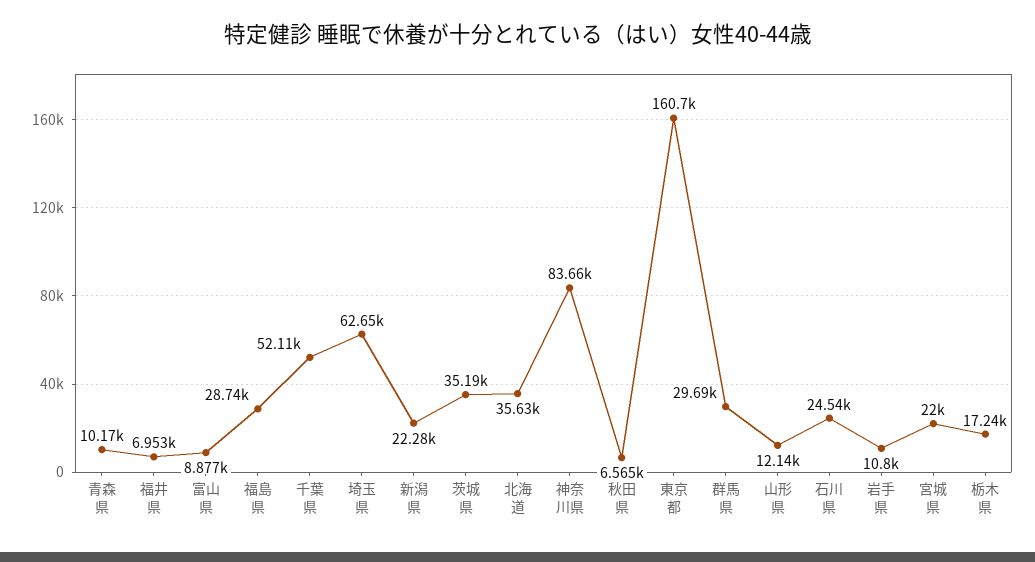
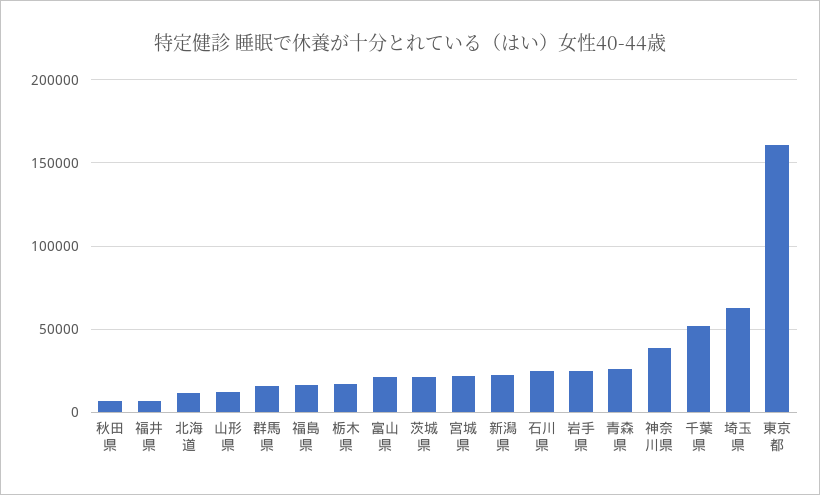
  {
-   "青森県": 10170,
+   "青森県": 25000,
    "福井県": 6953,
-   "富山県": 8877,
+   "富山県": 20000,
-   "福島県": 28740,
+   "福島県": 15000,
    "千葉県": 52110,
    "埼玉県": 62650,
    "新潟県": 22280,
-   "茨城県": 35190,
+   "茨城県": 20000,
-   "北海道": 35630,
+   "北海道": 10000,
-   "神奈川県": 83660,
+   "神奈川県": 40000,
    "秋田県": 6565,
    "東京都": 160700,
-   "群馬県": 29690,
+   "群馬県": 15000,
    "山形県": 12140,
    "石川県": 24540,
-   "岩手県": 10800,
+   "岩手県": 25000,
    "宮城県": 22000,
    "栃木県": 17240
  }

